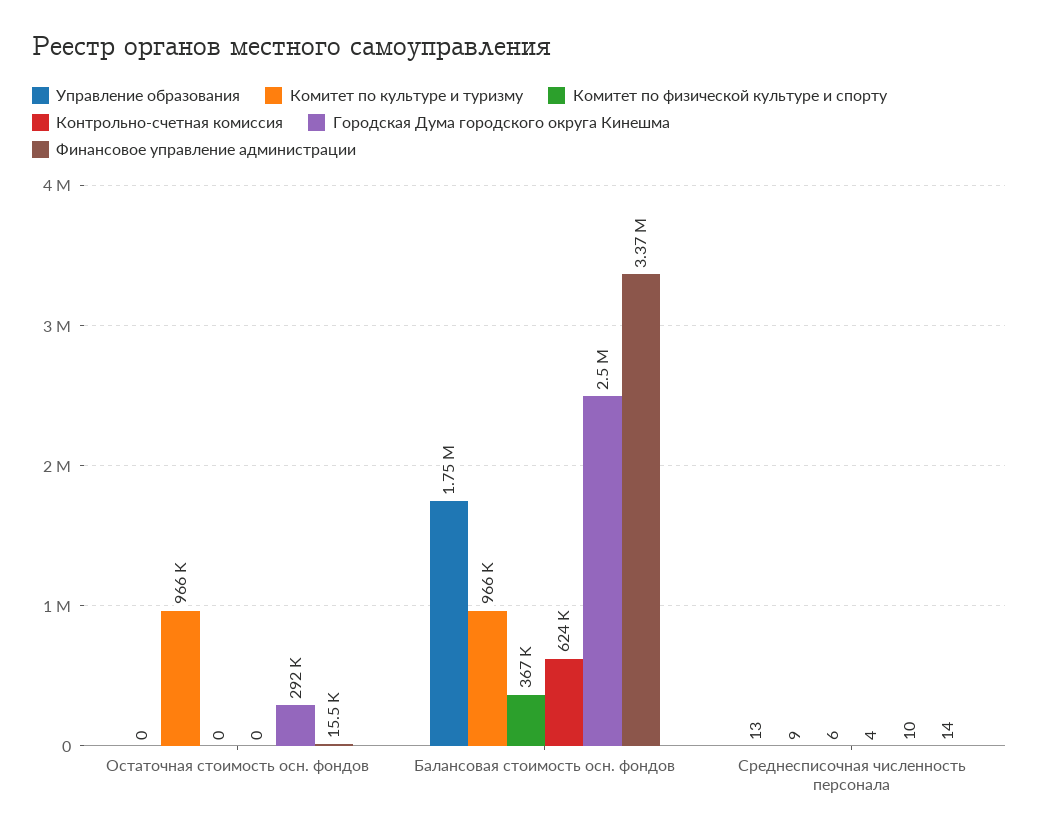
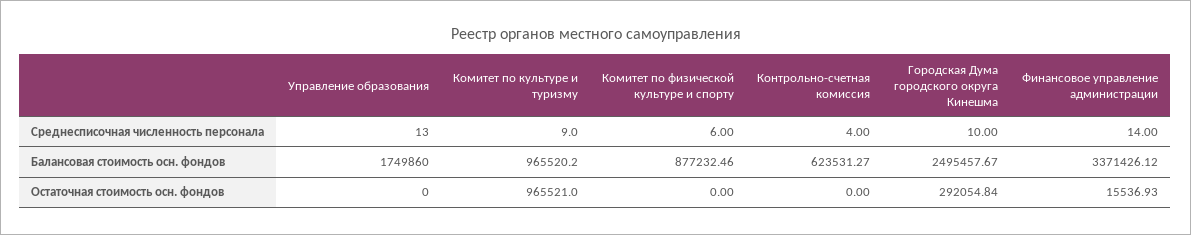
  {
    "Управление образования": {
      "Остаточная стоимость осн. фондов": 0,
      "Балансовая стоимость осн. фондов": 1749860,
      "Среднесписочная численность персонала": 13
    },
    "Комитет по культуре и туризму": {
      "Остаточная стоимость осн. фондов": 965521,
      "Балансовая стоимость осн. фондов": 965520.2,
      "Среднесписочная численность персонала": 9
    },
    "Комитет по физической культуре и спорту": {
      "Остаточная стоимость осн. фондов": 0,
-     "Балансовая стоимость осн. фондов": 367000,
+     "Балансовая стоимость осн. фондов": 877232.46,
      "Среднесписочная численность персонала": 6
    },
    "Контрольно-счетная комиссия": {
      "Остаточная стоимость осн. фондов": 0,
      "Балансовая стоимость осн. фондов": 623531.27,
      "Среднесписочная численность персонала": 4
    },
    "Городская Дума городского округа Кинешма": {
      "Остаточная стоимость осн. фондов": 292054.84,
      "Балансовая стоимость осн. фондов": 2495457.67,
      "Среднесписочная численность персонала": 10
    },
    "Финансовое управление администрации": {
      "Остаточная стоимость осн. фондов": 15536.93,
      "Балансовая стоимость осн. фондов": 3371426.12,
      "Среднесписочная численность персонала": 14
    }
  }

